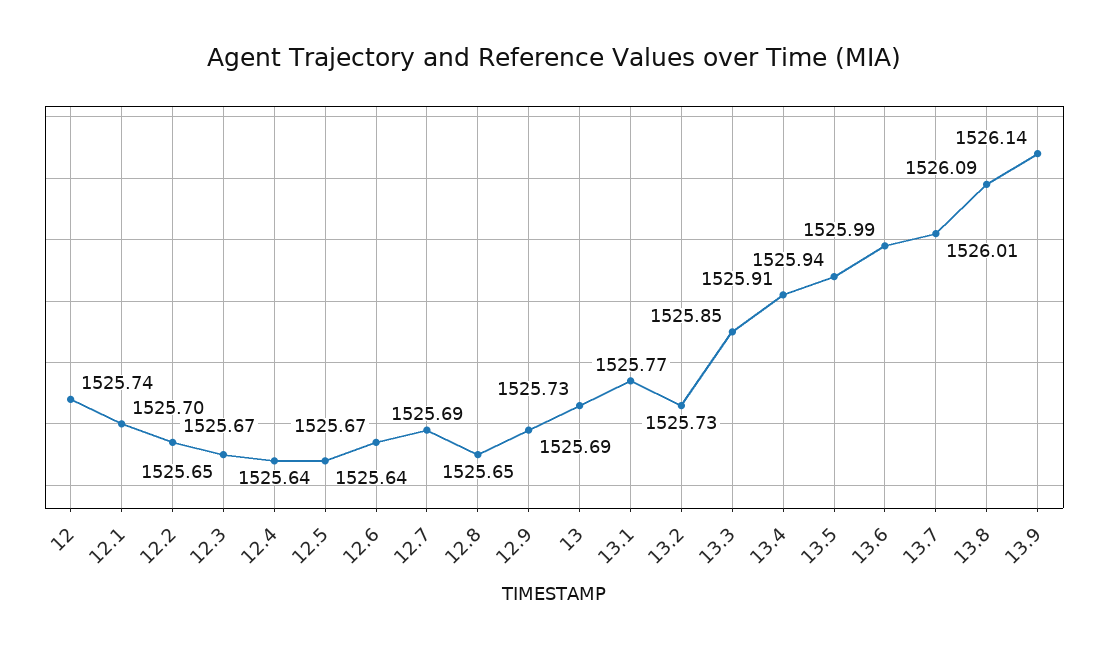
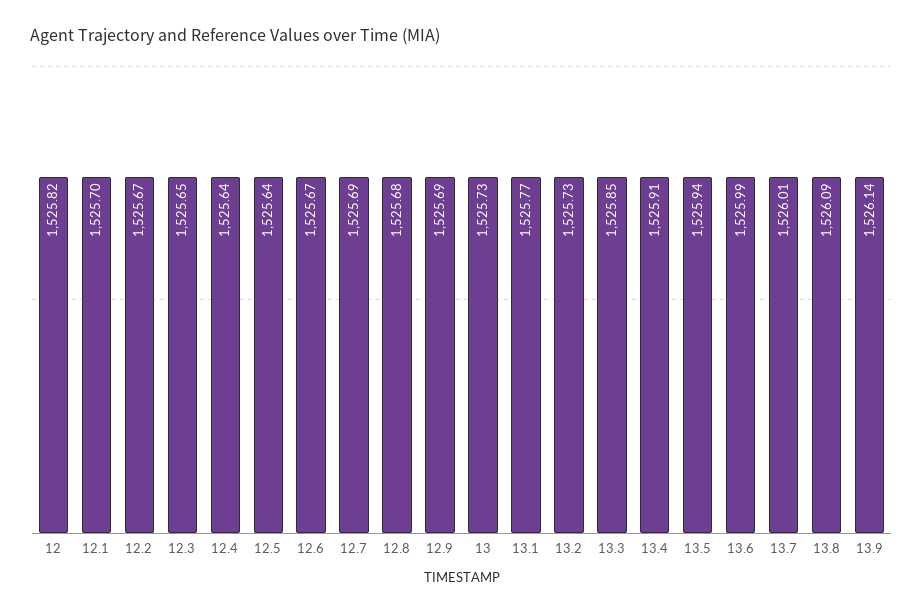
  {
-   "12": 1525.74,
+   "12": 1525.82,
    "12.1": 1525.7,
    "12.2": 1525.67,
    "12.3": 1525.65,
    "12.4": 1525.64,
    "12.5": 1525.64,
    "12.6": 1525.67,
    "12.7": 1525.69,
-   "12.8": 1525.65,
+   "12.8": 1525.68,
    "12.9": 1525.69,
    "13": 1525.73,
    "13.1": 1525.77,
    "13.2": 1525.73,
    "13.3": 1525.85,
    "13.4": 1525.91,
    "13.5": 1525.94,
    "13.6": 1525.99,
    "13.7": 1526.01,
    "13.8": 1526.09,
    "13.9": 1526.14
  }

